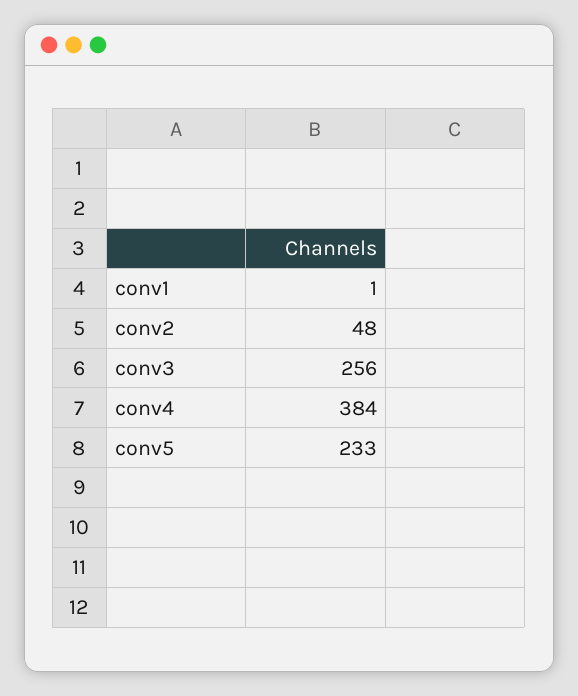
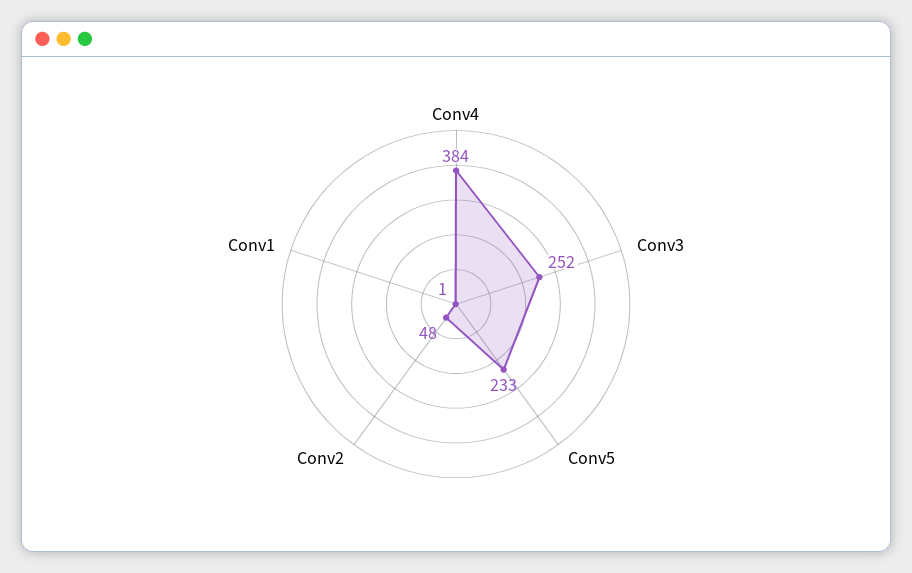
  {
    "conv1": 1,
    "conv2": 48,
-   "conv3": 256,
+   "conv3": 252,
    "conv4": 384,
    "conv5": 233
  }

